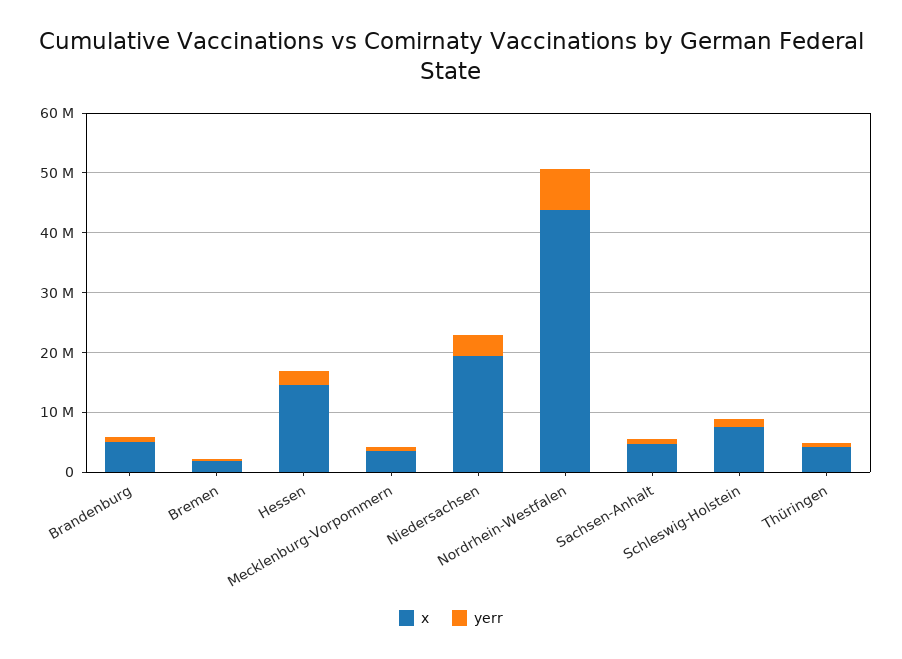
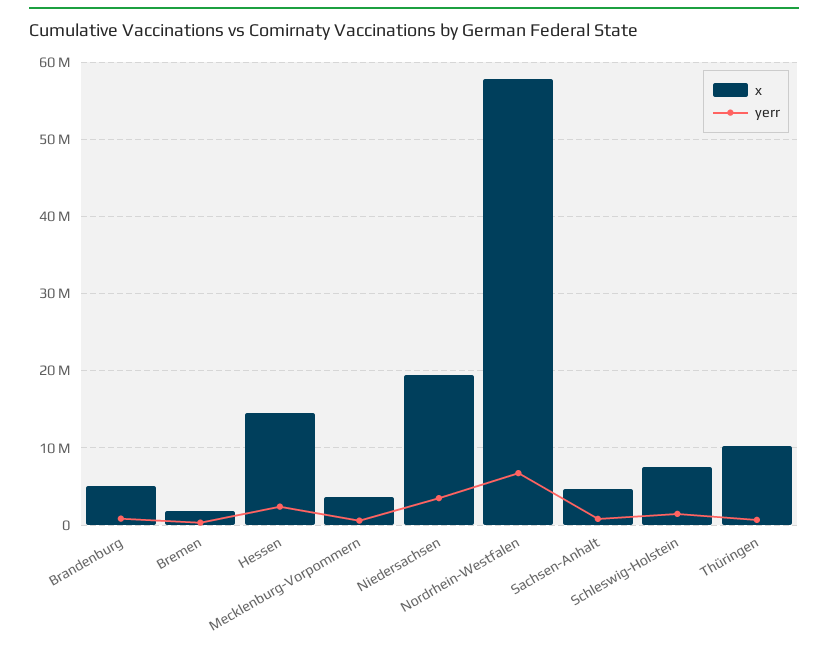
  {
    "x": {
      "Brandenburg": 5000000,
      "Bremen": 2000000,
      "Hessen": 14000000,
      "Mecklenburg-Vorpommern": 4000000,
      "Niedersachsen": 19000000,
-     "Nordrhein-Westfalen": 44000000,
+     "Nordrhein-Westfalen": 58000000,
      "Sachsen-Anhalt": 5000000,
      "Schleswig-Holstein": 8000000,
-     "Thüringen": 4000000
+     "Thüringen": 10000000
    },
    "yerr": {
      "Brandenburg": 1000000,
      "Bremen": 0,
      "Hessen": 2000000,
      "Mecklenburg-Vorpommern": 1000000,
      "Niedersachsen": 4000000,
      "Nordrhein-Westfalen": 7000000,
      "Sachsen-Anhalt": 1000000,
      "Schleswig-Holstein": 1000000,
      "Thüringen": 1000000
    }
  }

